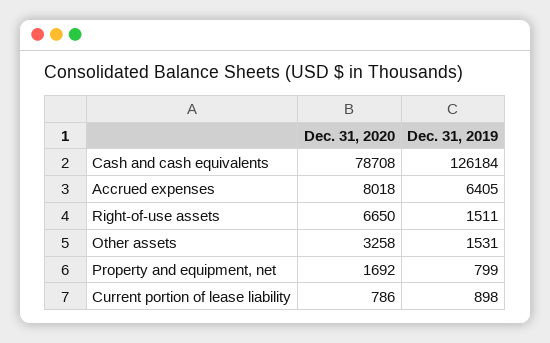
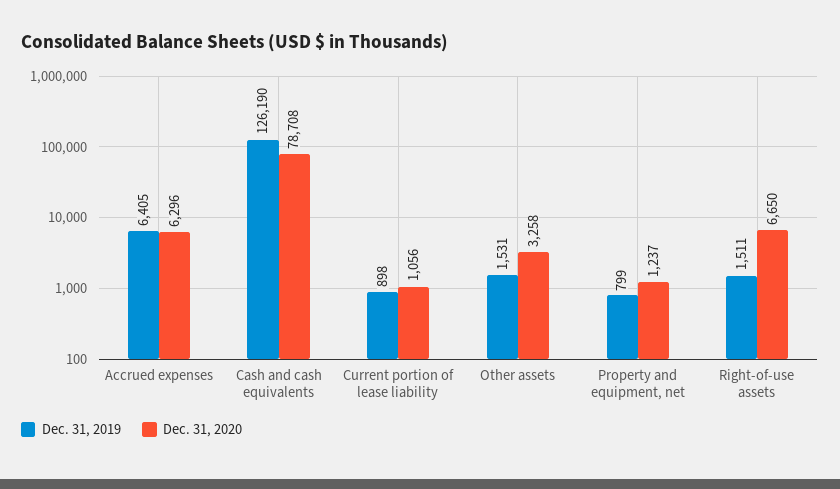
  {
    "Dec. 31, 2020": {
      "Cash and cash equivalents": 78708,
-     "Accrued expenses": 8018,
+     "Accrued expenses": 6296,
      "Right-of-use assets": 6650,
      "Other assets": 3258,
-     "Property and equipment, net": 1692,
+     "Property and equipment, net": 1237,
-     "Current portion of lease liability": 786
+     "Current portion of lease liability": 1056
    },
    "Dec. 31, 2019": {
-     "Cash and cash equivalents": 126184,
+     "Cash and cash equivalents": 126190,
      "Accrued expenses": 6405,
      "Right-of-use assets": 1511,
      "Other assets": 1531,
      "Property and equipment, net": 799,
      "Current portion of lease liability": 898
    }
  }

